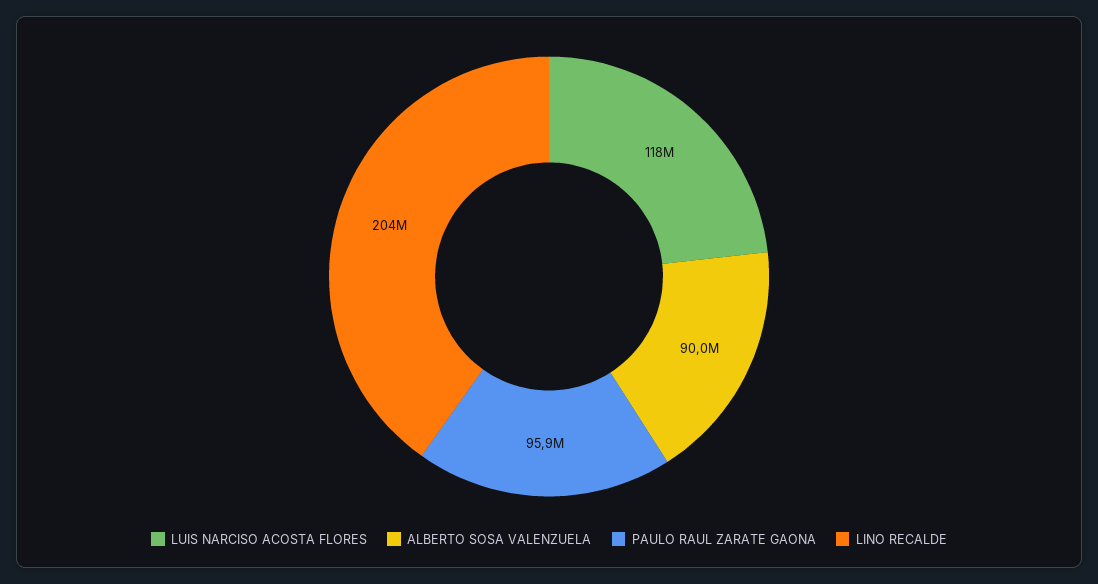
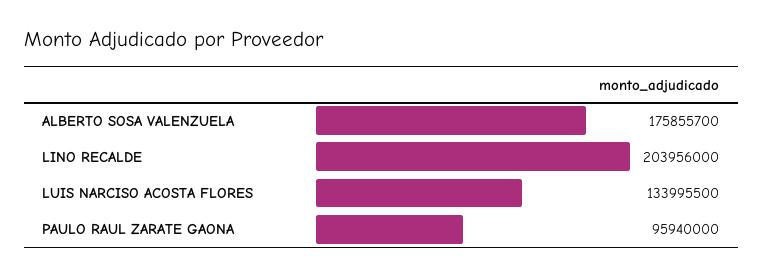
  {
-   "LUIS NARCISO ACOSTA FLORES": 118000000,
+   "LUIS NARCISO ACOSTA FLORES": 133995500,
-   "ALBERTO SOSA VALENZUELA": 90000000,
+   "ALBERTO SOSA VALENZUELA": 175855700,
    "PAULO RAUL ZARATE GAONA": 95940000,
    "LINO RECALDE": 203956000
  }

